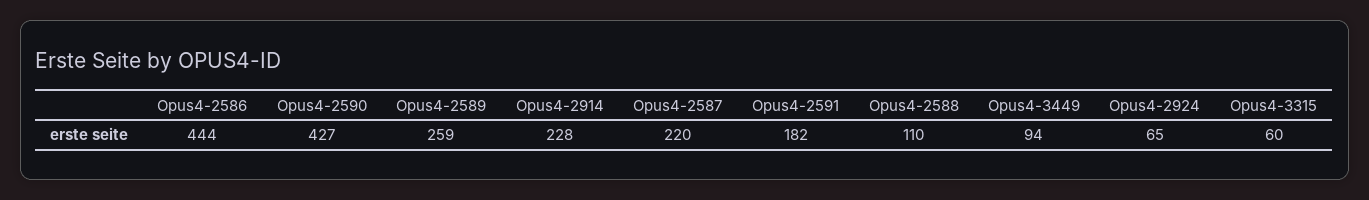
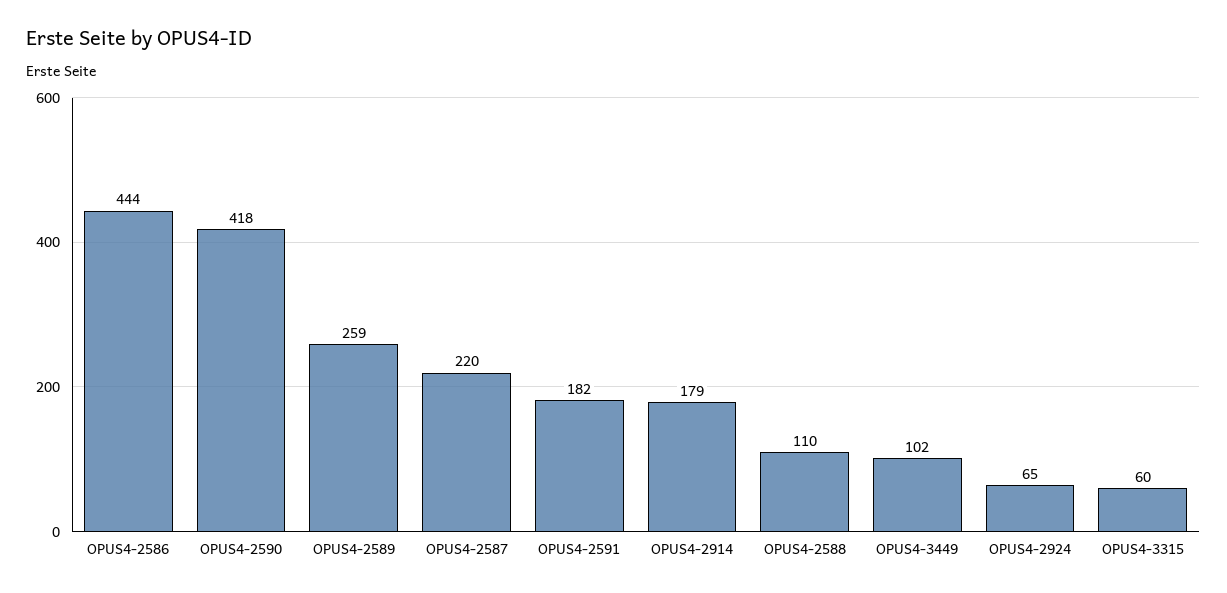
  {
    "Opus4-2586": 444,
-   "Opus4-2590": 427,
+   "Opus4-2590": 418,
    "Opus4-2589": 259,
-   "Opus4-2914": 228,
+   "Opus4-2914": 179,
    "Opus4-2587": 220,
    "Opus4-2591": 182,
    "Opus4-2588": 110,
-   "Opus4-3449": 94,
+   "Opus4-3449": 102,
    "Opus4-2924": 65,
    "Opus4-3315": 60
  }

